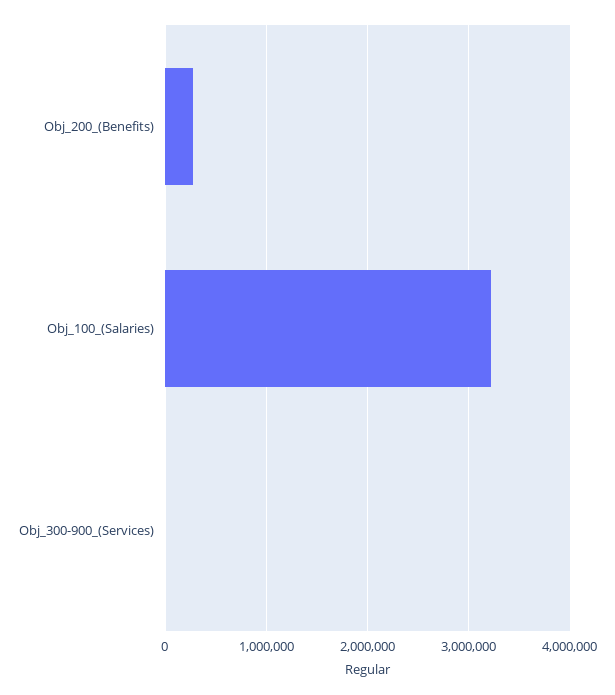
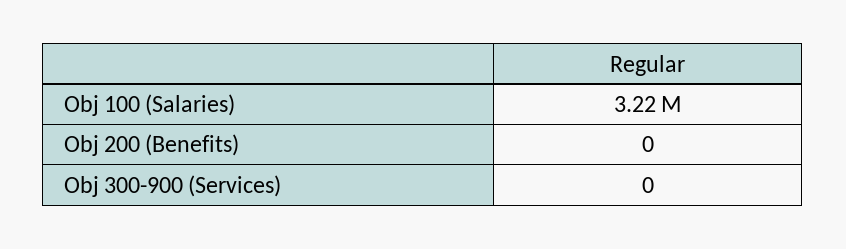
  {
-   "Obj_200_(Benefits)": 300000,
+   "Obj_200_(Benefits)": 0,
    "Obj_100_(Salaries)": 3220000,
    "Obj_300-900_(Services)": 0
  }

